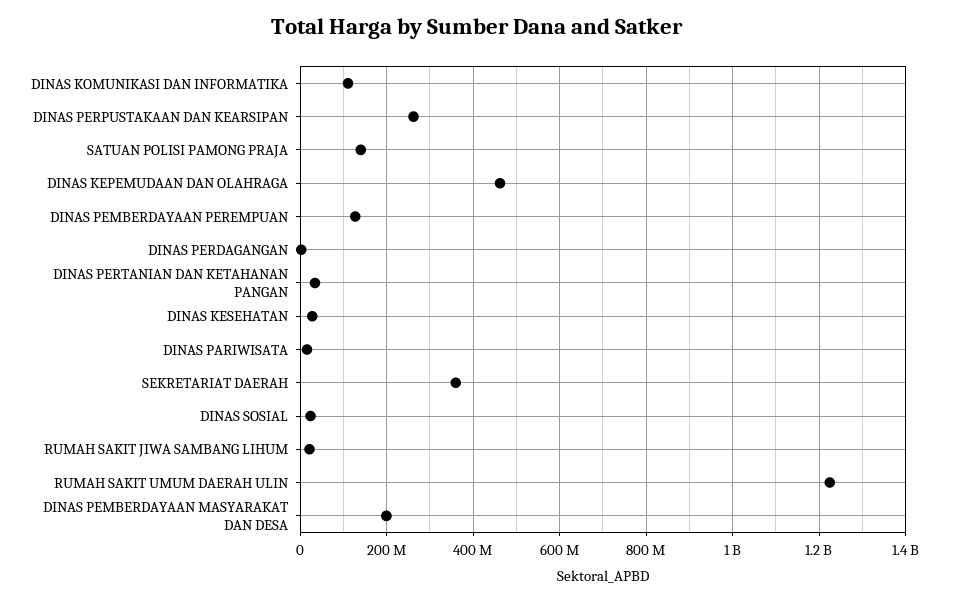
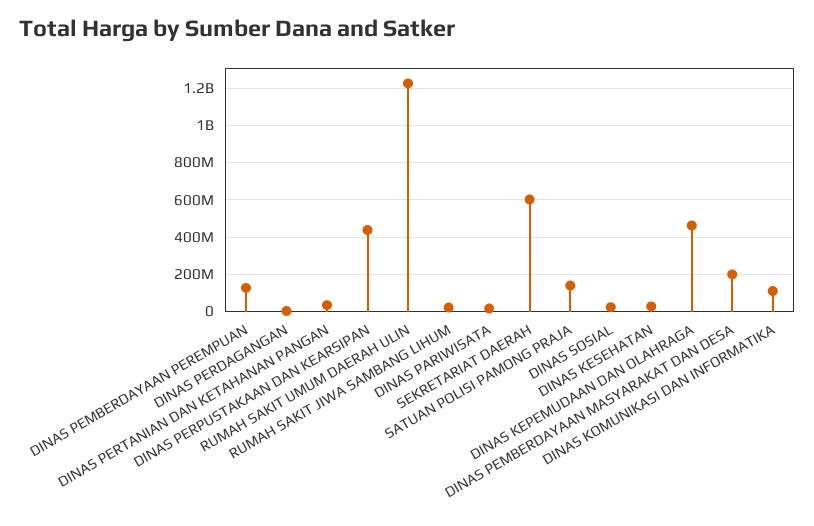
  {
    "DINAS KOMUNIKASI DAN INFORMATIKA": 120000000,
-   "DINAS PERPUSTAKAAN DAN KEARSIPAN": 260000000,
+   "DINAS PERPUSTAKAAN DAN KEARSIPAN": 450000000,
    "SATUAN POLISI PAMONG PRAJA": 140000000,
    "DINAS KEPEMUDAAN DAN OLAHRAGA": 460000000,
    "DINAS PEMBERDAYAAN PEREMPUAN": 120000000,
    "DINAS PERDAGANGAN": 0,
    "DINAS PERTANIAN DAN KETAHANAN PANGAN": 40000000,
    "DINAS KESEHATAN": 20000000,
    "DINAS PARIWISATA": 20000000,
-   "SEKRETARIAT DAERAH": 360000000,
+   "SEKRETARIAT DAERAH": 600000000,
    "DINAS SOSIAL": 20000000,
    "RUMAH SAKIT JIWA SAMBANG LIHUM": 20000000,
    "RUMAH SAKIT UMUM DAERAH ULIN": 1220000000,
    "DINAS PEMBERDAYAAN MASYARAKAT DAN DESA": 200000000
  }

